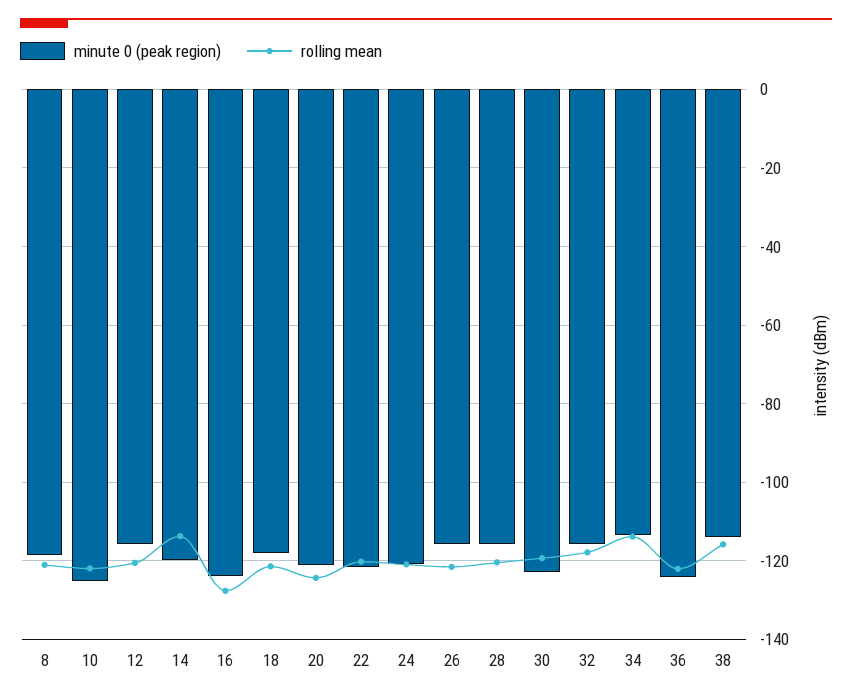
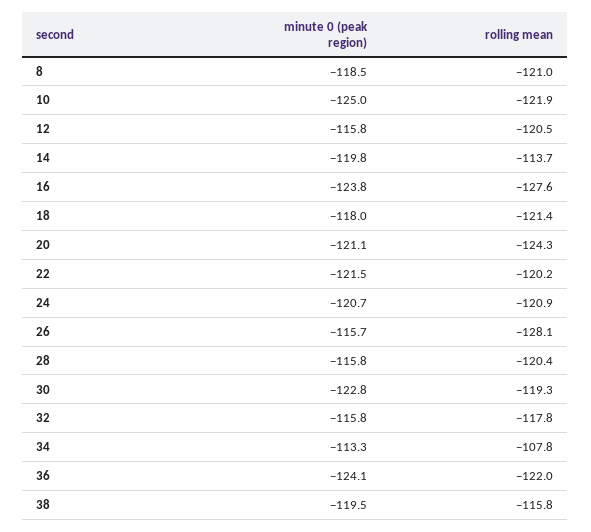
  {
    "minute 0 (peak region)": {
      "8": -118.5,
      "10": -125,
      "12": -115.8,
      "14": -119.8,
      "16": -123.8,
      "18": -118,
      "20": -121.1,
      "22": -121.5,
      "24": -120.7,
      "26": -115.7,
      "28": -115.8,
      "30": -122.8,
      "32": -115.8,
      "34": -113.3,
      "36": -124.1,
-     "38": -114
+     "38": -119.5
    },
    "rolling mean": {
      "8": -121,
      "10": -121.9,
      "12": -120.5,
      "14": -113.7,
      "16": -127.6,
      "18": -121.4,
      "20": -124.3,
      "22": -120.2,
      "24": -120.9,
-     "26": -122,
+     "26": -128.1,
      "28": -120.4,
      "30": -119.3,
      "32": -117.8,
-     "34": -114,
+     "34": -107.8,
      "36": -122,
      "38": -115.8
    }
  }

